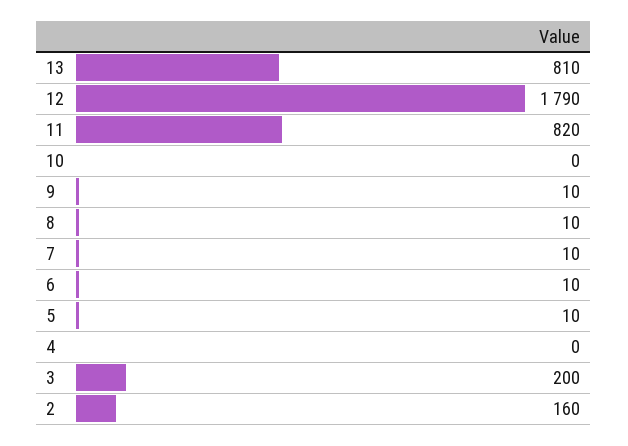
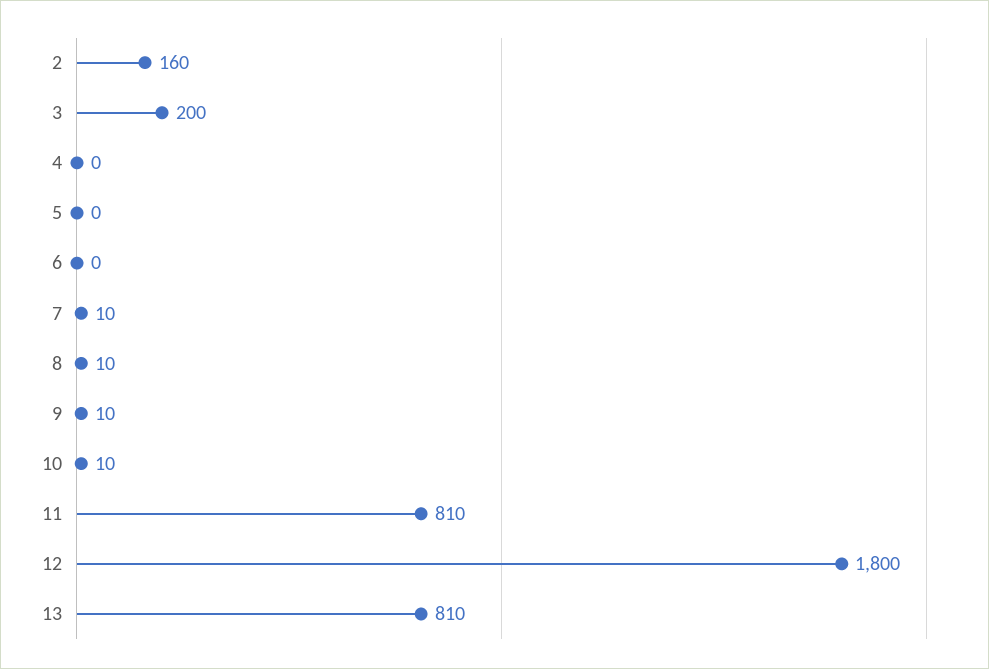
  {
    "13": 810,
-   "12": 1790,
+   "12": 1800,
-   "11": 820,
+   "11": 810,
-   "10": 0,
+   "10": 10,
    "9": 10,
    "8": 10,
    "7": 10,
-   "6": 10,
+   "6": 0,
-   "5": 10,
+   "5": 0,
    "4": 0,
    "3": 200,
    "2": 160
  }

